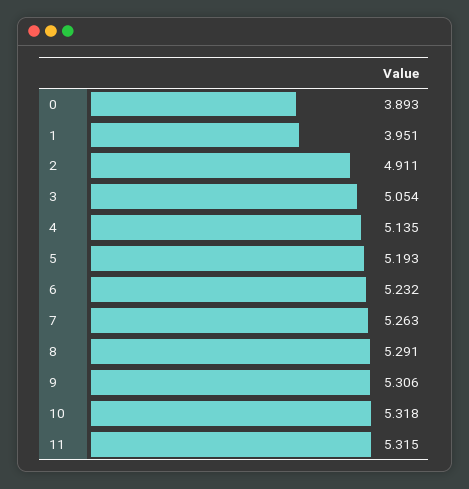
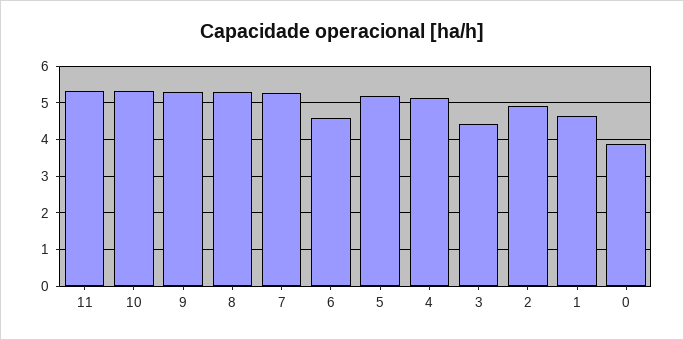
  {
    "0": 3.893,
-   "1": 3.951,
+   "1": 4.6,
    "2": 4.911,
-   "3": 5.054,
+   "3": 4.4,
    "4": 5.135,
    "5": 5.193,
-   "6": 5.232,
+   "6": 4.6,
    "7": 5.263,
    "8": 5.291,
    "9": 5.306,
    "10": 5.318,
    "11": 5.315
  }

